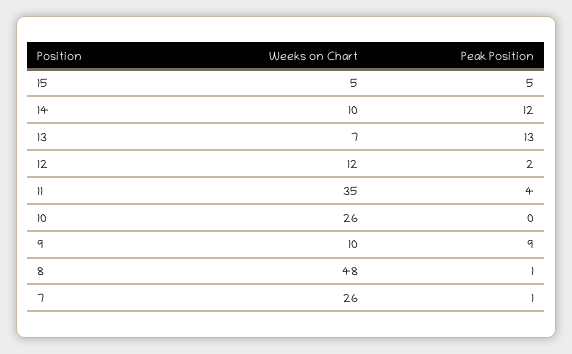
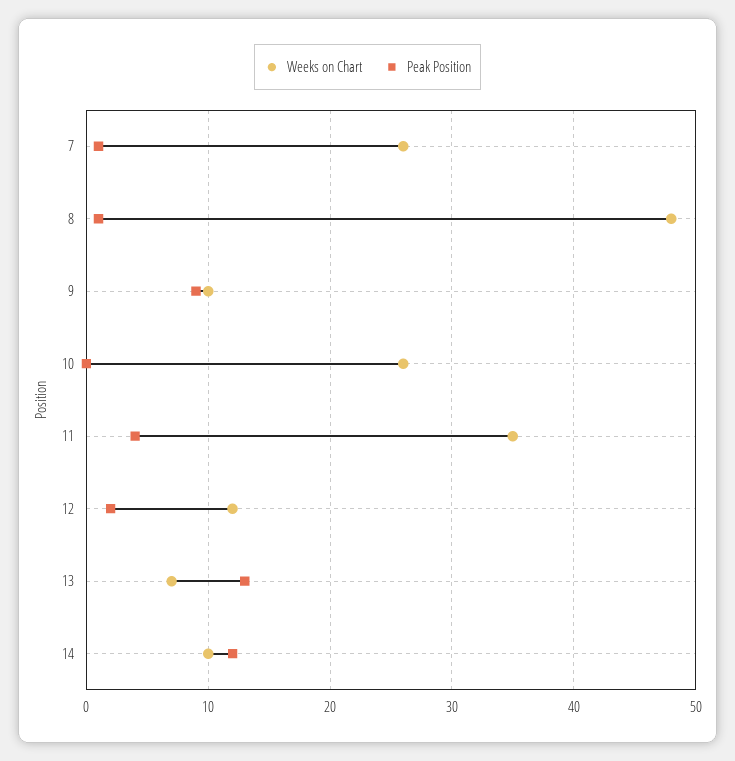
  {
    "Weeks on Chart": {
-     "15": 5,
      "14": 10,
      "13": 7,
      "12": 12,
      "11": 35,
      "10": 26,
      "9": 10,
      "8": 48,
      "7": 26
    },
    "Peak Position": {
-     "15": 5,
      "14": 12,
      "13": 13,
      "12": 2,
      "11": 4,
      "10": 0,
      "9": 9,
      "8": 1,
      "7": 1
    }
  }

